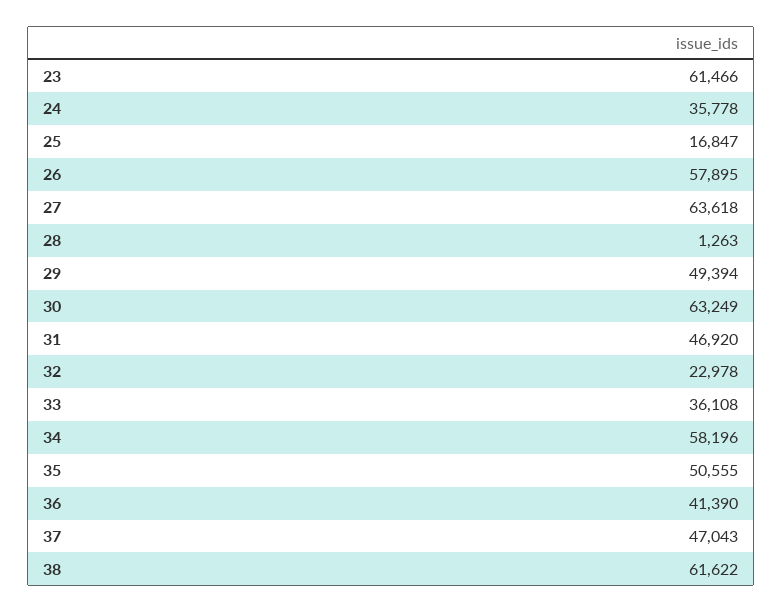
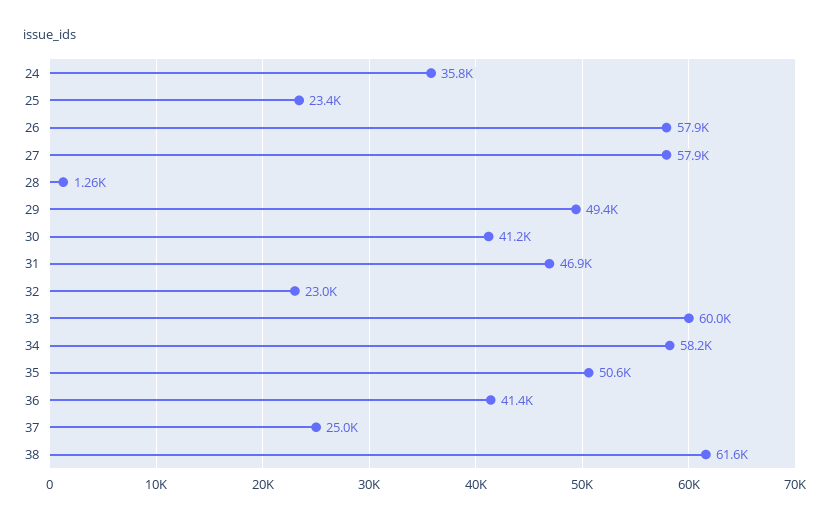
  {
-   "23": 61466,
    "24": 35778,
-   "25": 16847,
+   "25": 23400,
    "26": 57895,
-   "27": 63618,
+   "27": 57900,
    "28": 1263,
    "29": 49394,
-   "30": 63249,
+   "30": 41200,
    "31": 46920,
    "32": 22978,
-   "33": 36108,
+   "33": 60000,
    "34": 58196,
    "35": 50555,
    "36": 41390,
-   "37": 47043,
+   "37": 25000,
    "38": 61622
  }

